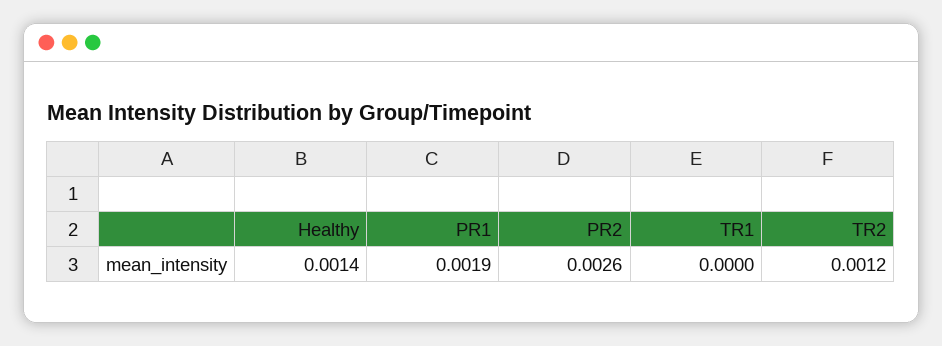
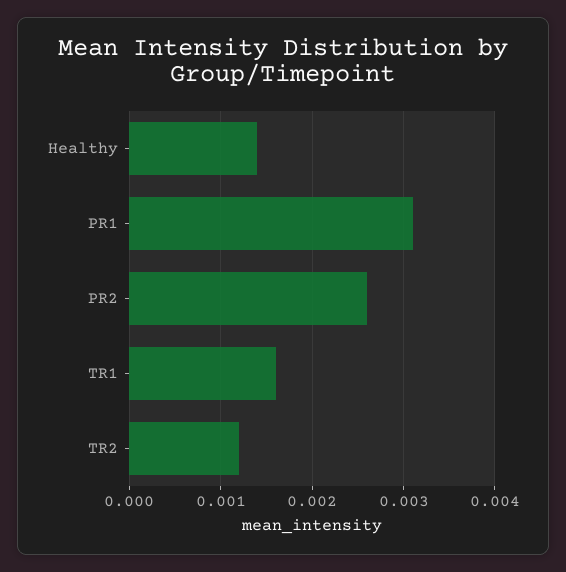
  {
    "Healthy": 0.0014,
-   "PR1": 0.0019,
+   "PR1": 0.0031,
    "PR2": 0.0026,
-   "TR1": 0,
+   "TR1": 0.0016,
    "TR2": 0.0012
  }

